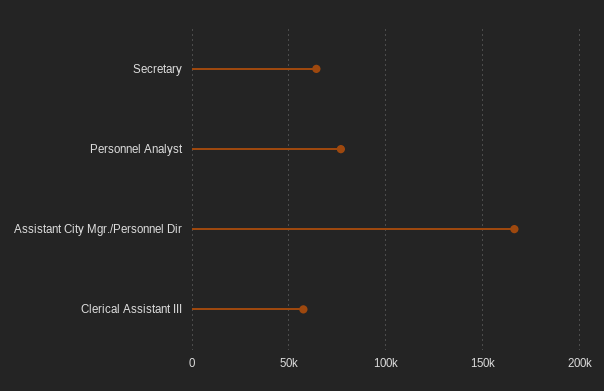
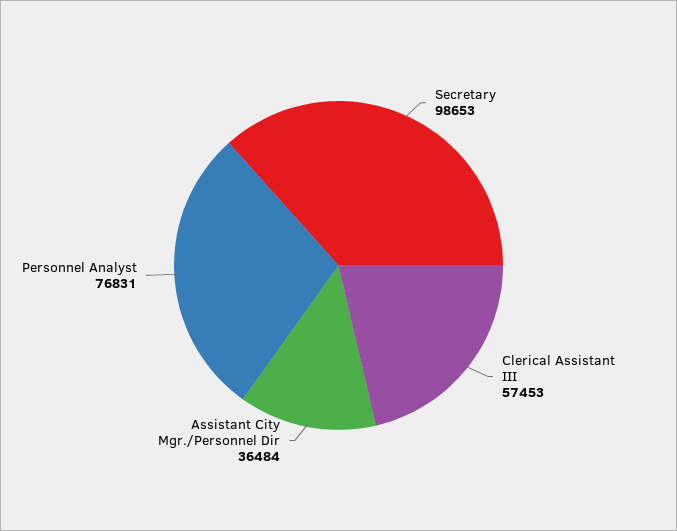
  {
-   "Secretary": 65000,
+   "Secretary": 98653,
    "Personnel Analyst": 76831,
-   "Assistant City Mgr./Personnel Dir": 165000,
+   "Assistant City Mgr./Personnel Dir": 36484,
    "Clerical Assistant III": 57453
  }

